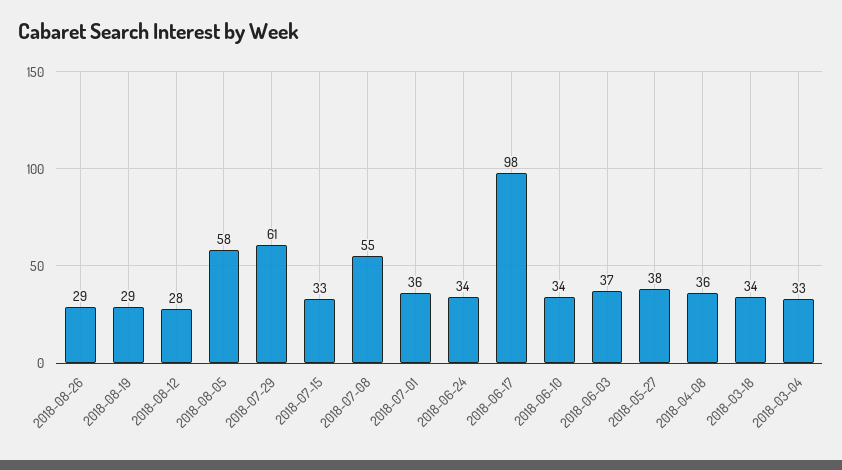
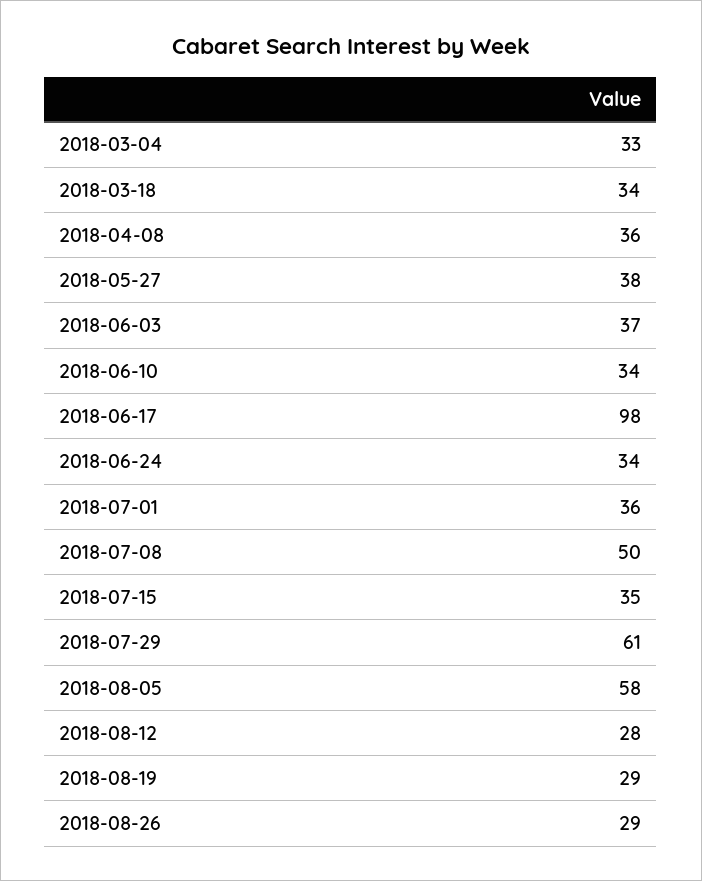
  {
    "2018-08-26": 29,
    "2018-08-19": 29,
    "2018-08-12": 28,
    "2018-08-05": 58,
    "2018-07-29": 61,
-   "2018-07-15": 33,
+   "2018-07-15": 35,
-   "2018-07-08": 55,
+   "2018-07-08": 50,
    "2018-07-01": 36,
    "2018-06-24": 34,
    "2018-06-17": 98,
    "2018-06-10": 34,
    "2018-06-03": 37,
    "2018-05-27": 38,
    "2018-04-08": 36,
    "2018-03-18": 34,
    "2018-03-04": 33
  }

